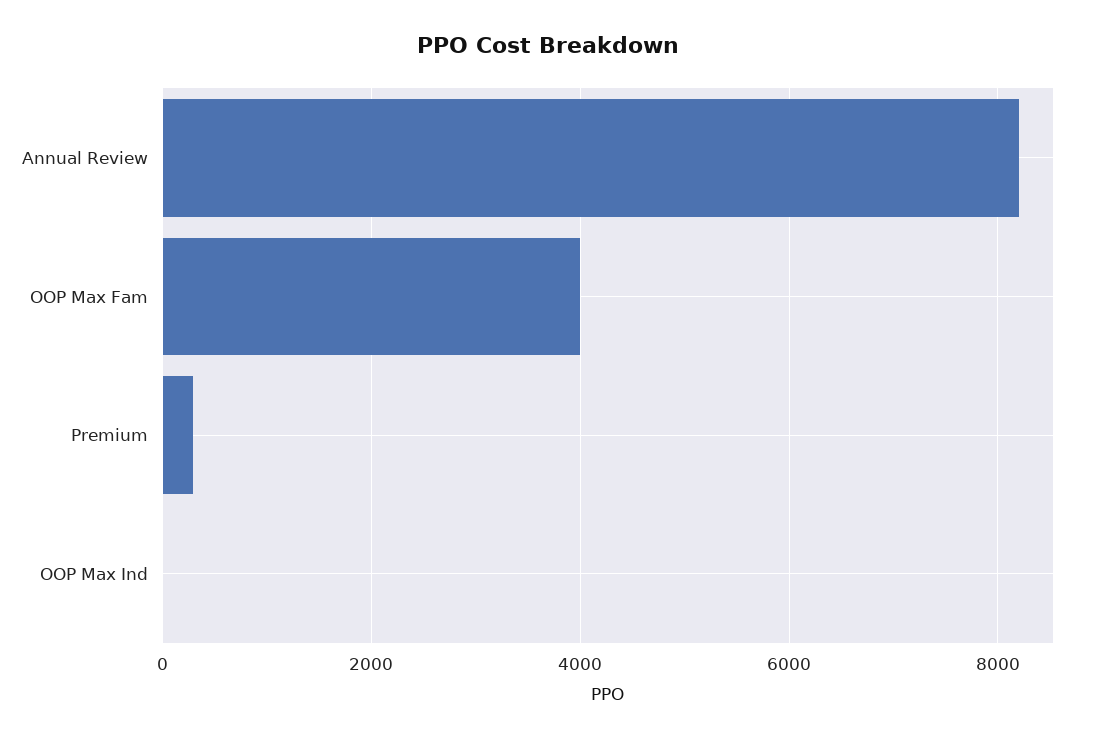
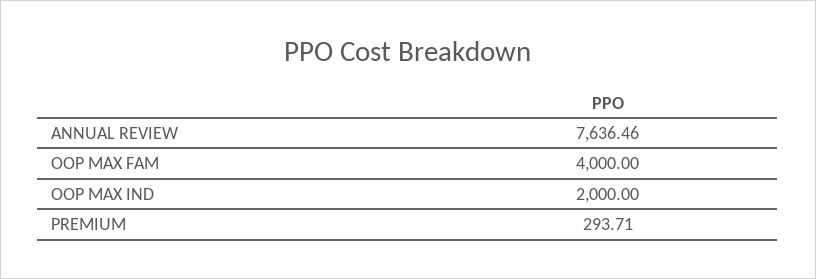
  {
-   "Annual Review": 8200,
+   "Annual Review": 7636.46,
    "OOP Max Fam": 4000,
    "Premium": 293.71,
-   "OOP Max Ind": 0
+   "OOP Max Ind": 2000
  }

